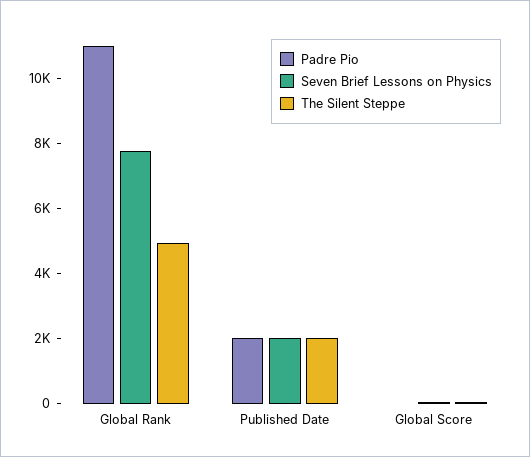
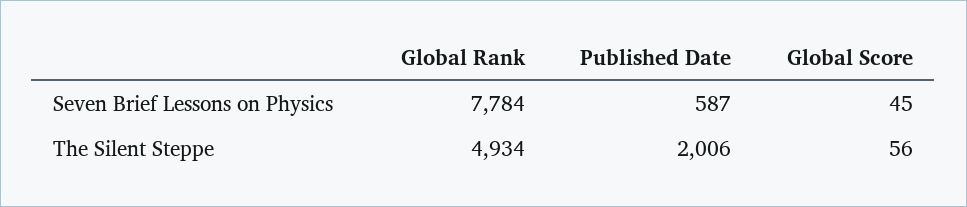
  {
-   "Padre Pio": {
-     "Global Rank": 11000,
-     "Published Date": 2000,
-     "Global Score": 0
-   },
    "Seven Brief Lessons on Physics": {
      "Global Rank": 7784,
-     "Published Date": 2000,
+     "Published Date": 587,
      "Global Score": 45
    },
    "The Silent Steppe": {
      "Global Rank": 4934,
      "Published Date": 2006,
      "Global Score": 56
    }
  }

